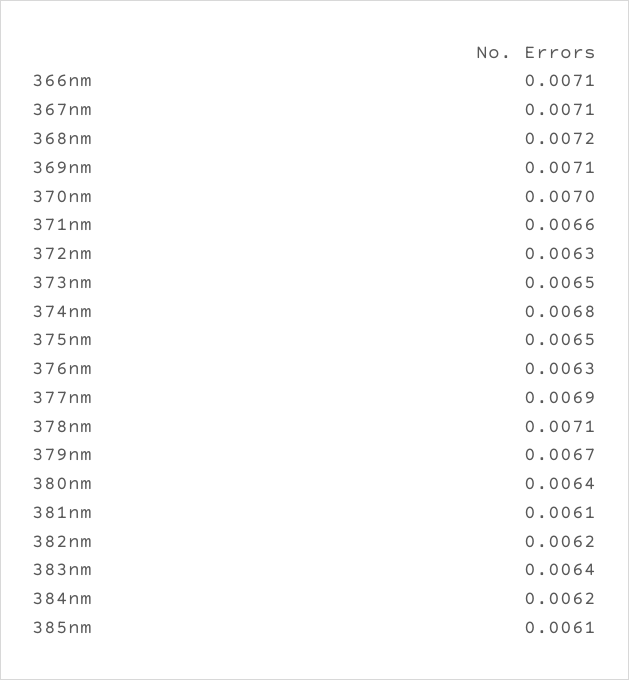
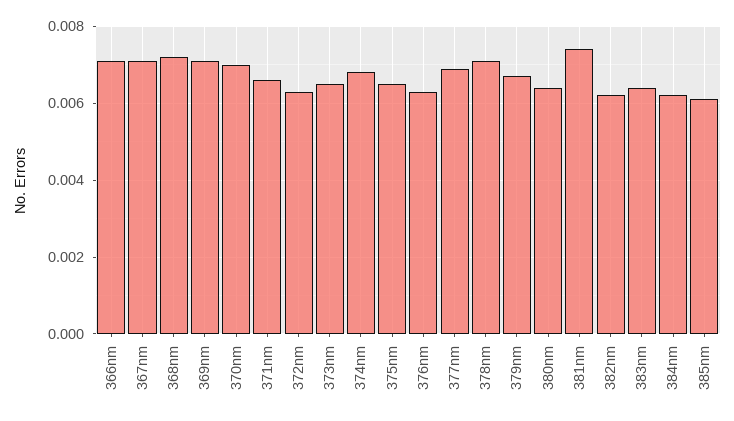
  {
    "366nm": 0.0071,
    "367nm": 0.0071,
    "368nm": 0.0072,
    "369nm": 0.0071,
    "370nm": 0.007,
    "371nm": 0.0066,
    "372nm": 0.0063,
    "373nm": 0.0065,
    "374nm": 0.0068,
    "375nm": 0.0065,
    "376nm": 0.0063,
    "377nm": 0.0069,
    "378nm": 0.0071,
    "379nm": 0.0067,
    "380nm": 0.0064,
-   "381nm": 0.0061,
+   "381nm": 0.0075,
    "382nm": 0.0062,
    "383nm": 0.0064,
    "384nm": 0.0062,
    "385nm": 0.0061
  }

